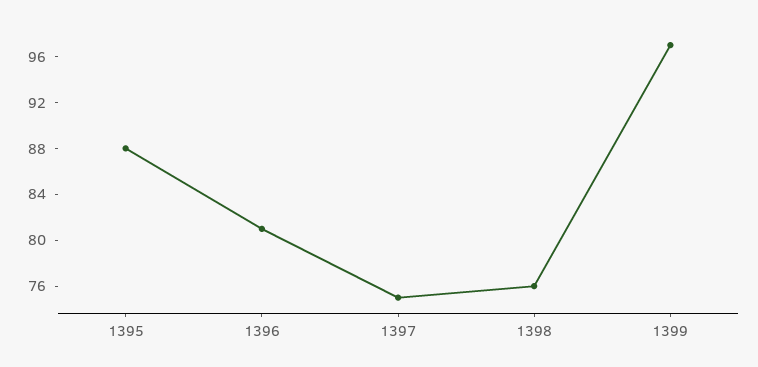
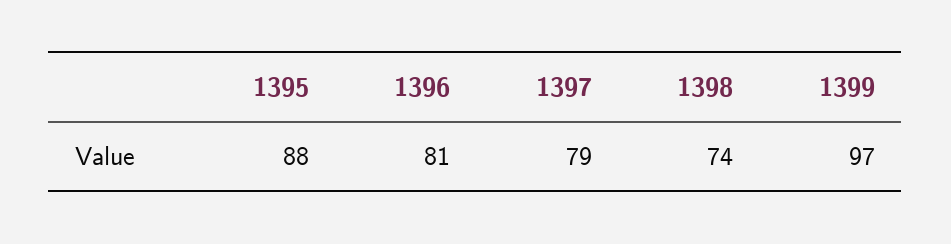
  {
    "1395": 88,
    "1396": 81,
-   "1397": 75,
+   "1397": 79,
-   "1398": 76,
+   "1398": 74,
    "1399": 97
  }

